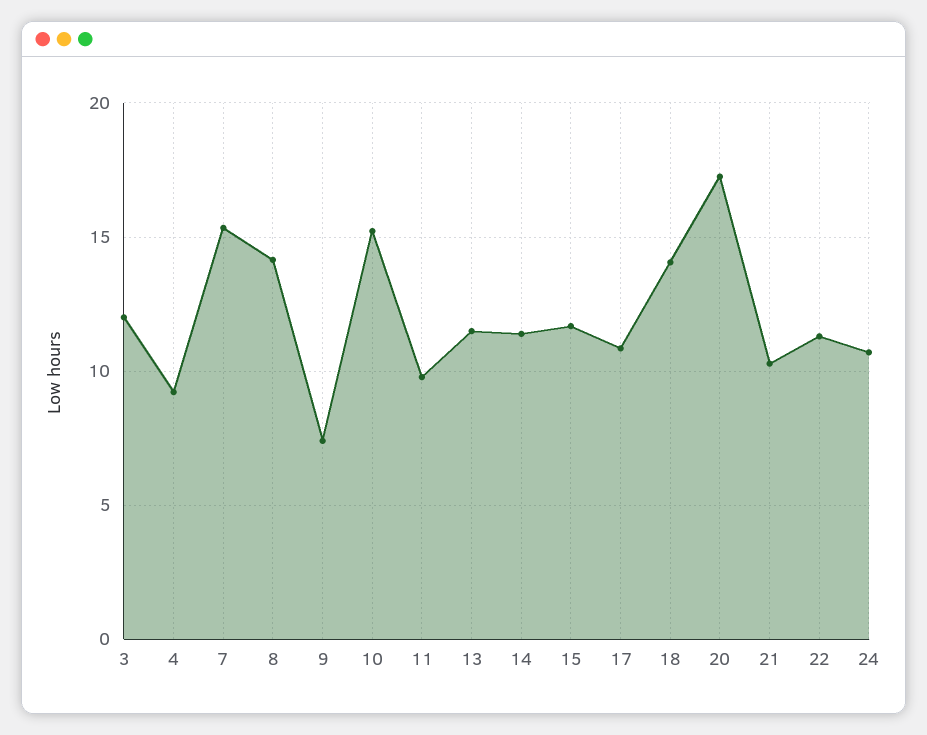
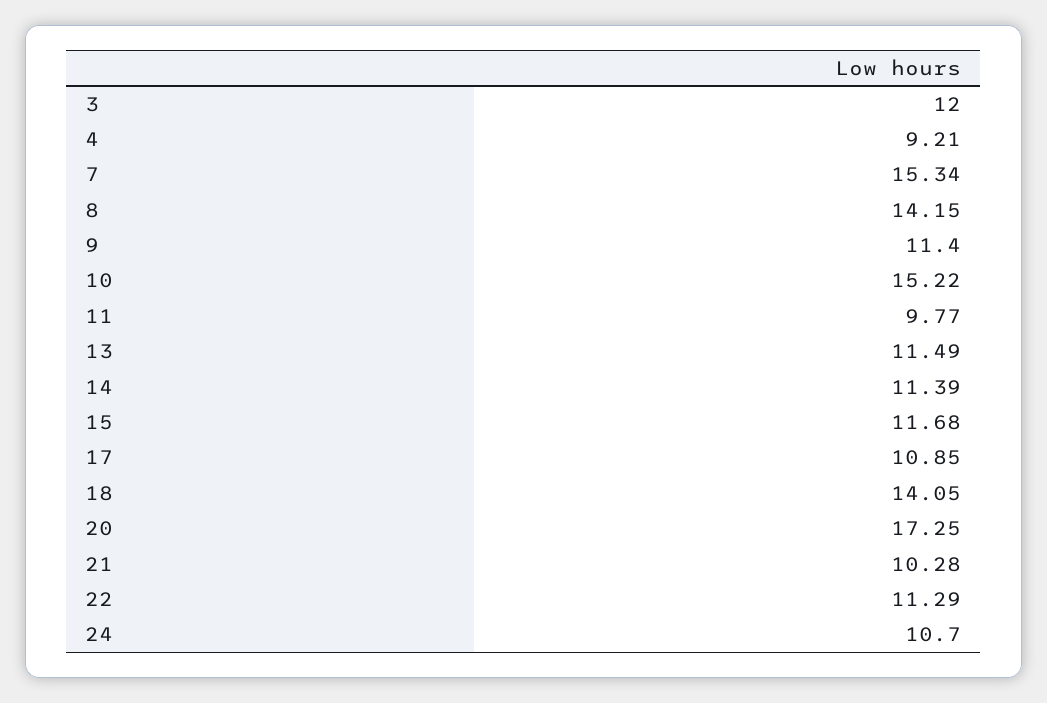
  {
    "3": 12,
    "4": 9.21,
    "7": 15.34,
    "8": 14.15,
-   "9": 7.5,
+   "9": 11.4,
    "10": 15.22,
    "11": 9.77,
    "13": 11.49,
    "14": 11.39,
    "15": 11.68,
    "17": 10.85,
    "18": 14.05,
    "20": 17.25,
    "21": 10.28,
    "22": 11.29,
    "24": 10.7
  }

